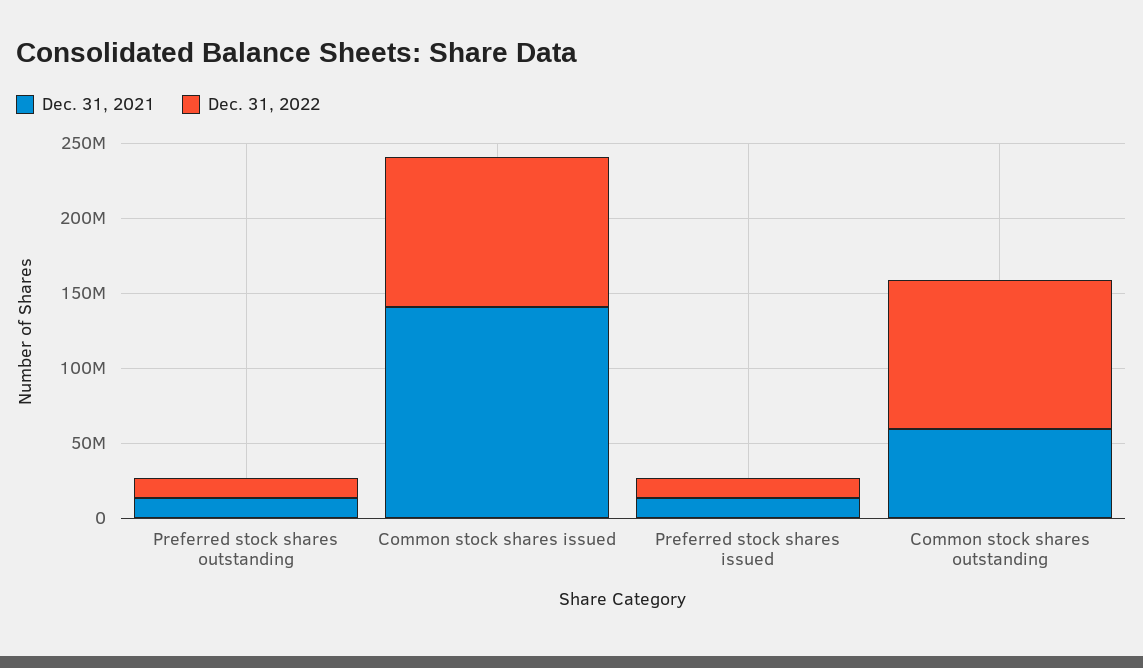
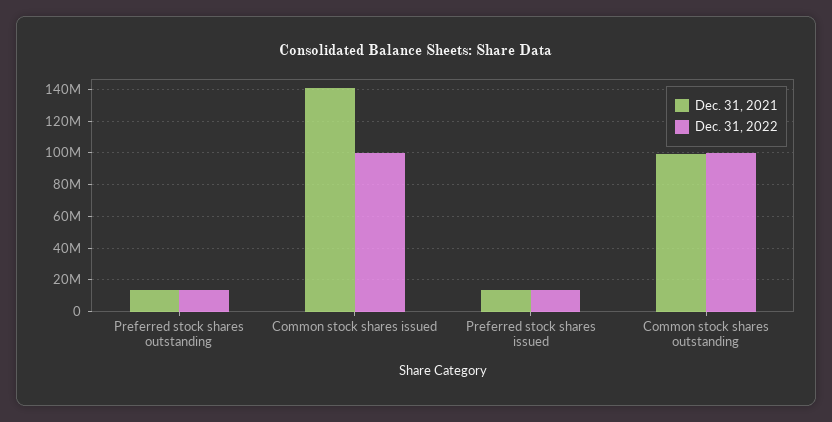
  {
    "Dec. 31, 2021": {
      "Preferred stock shares outstanding": 15000000,
      "Common stock shares issued": 140000000,
      "Preferred stock shares issued": 15000000,
-     "Common stock shares outstanding": 60000000
+     "Common stock shares outstanding": 100000000
    },
    "Dec. 31, 2022": {
      "Preferred stock shares outstanding": 15000000,
      "Common stock shares issued": 100000000,
      "Preferred stock shares issued": 15000000,
      "Common stock shares outstanding": 100000000
    }
  }

